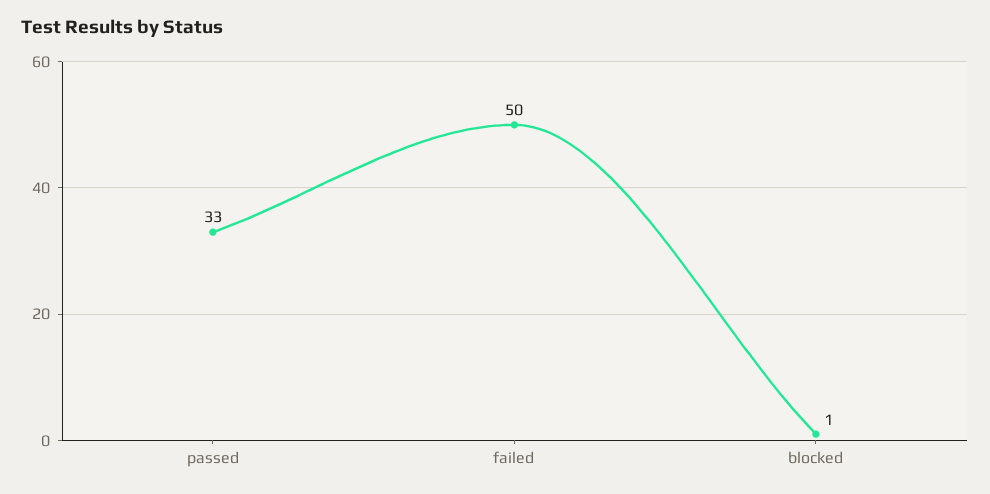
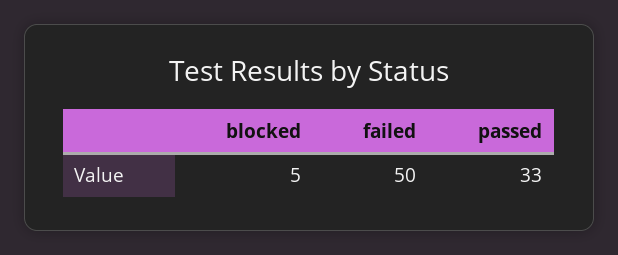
  {
    "passed": 33,
    "failed": 50,
-   "blocked": 1
+   "blocked": 5
  }

